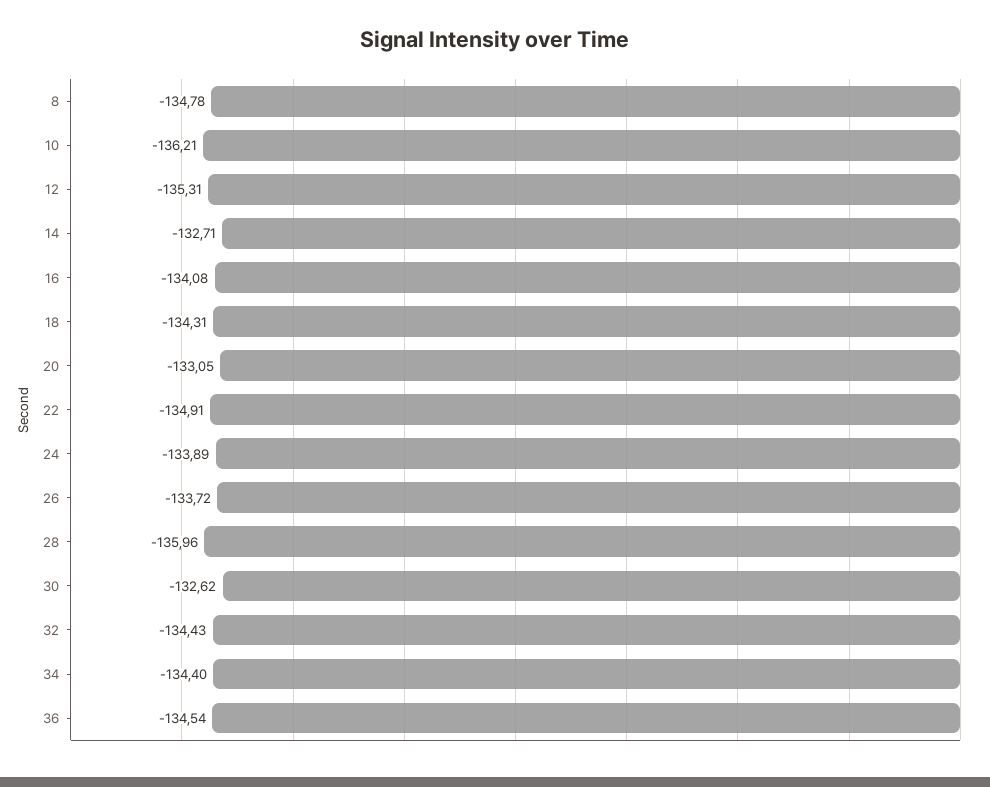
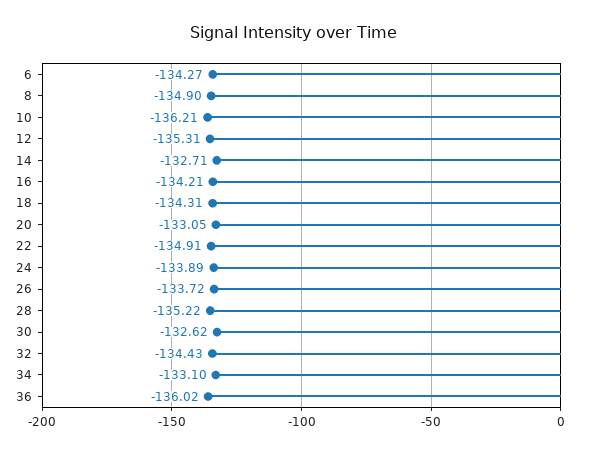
  {
-   "8": -134.78,
+   "8": -134.9,
    "10": -136.21,
    "12": -135.31,
    "14": -132.71,
-   "16": -134.08,
+   "16": -134.21,
    "18": -134.31,
    "20": -133.05,
    "22": -134.91,
    "24": -133.89,
    "26": -133.72,
-   "28": -135.96,
+   "28": -135.22,
    "30": -132.62,
    "32": -134.43,
-   "34": -134.4,
+   "34": -133.1,
-   "36": -134.54
+   "36": -136.02,
+   "6": -134.27
  }

